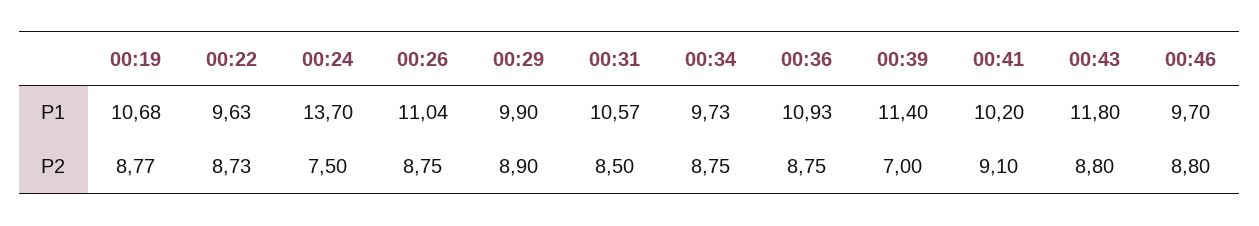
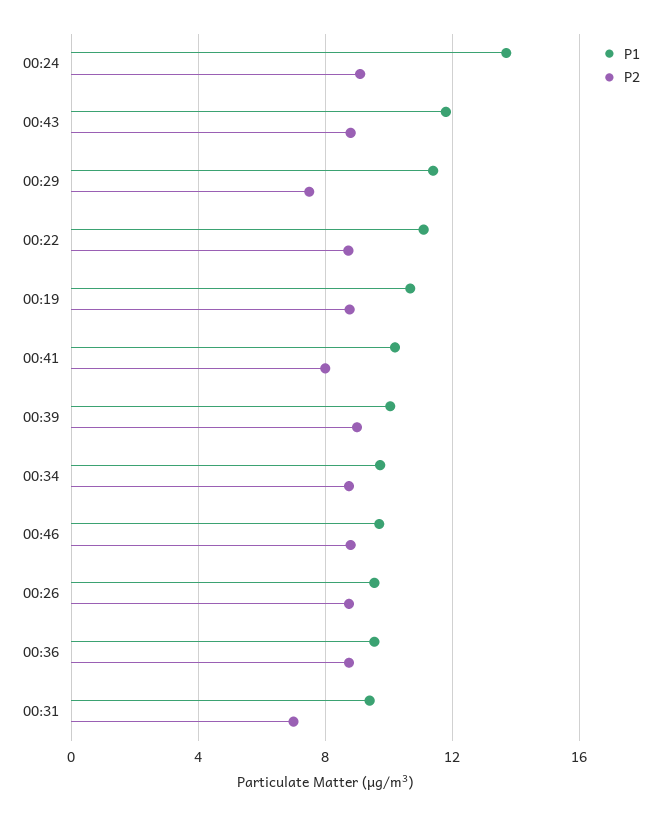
  {
    "P1": {
      "00:19": 10.68,
-     "00:22": 9.63,
+     "00:22": 11,
      "00:24": 13.7,
-     "00:26": 11.04,
+     "00:26": 9.5,
-     "00:29": 9.9,
+     "00:29": 11.5,
-     "00:31": 10.57,
+     "00:31": 9.5,
      "00:34": 9.73,
-     "00:36": 10.93,
+     "00:36": 9.5,
-     "00:39": 11.4,
+     "00:39": 10,
      "00:41": 10.2,
      "00:43": 11.8,
      "00:46": 9.7
    },
    "P2": {
      "00:19": 8.77,
      "00:22": 8.73,
-     "00:24": 7.5,
+     "00:24": 9,
      "00:26": 8.75,
-     "00:29": 8.9,
+     "00:29": 7.5,
-     "00:31": 8.5,
+     "00:31": 7,
      "00:34": 8.75,
      "00:36": 8.75,
-     "00:39": 7,
+     "00:39": 9,
-     "00:41": 9.1,
+     "00:41": 8,
      "00:43": 8.8,
      "00:46": 8.8
    }
  }

